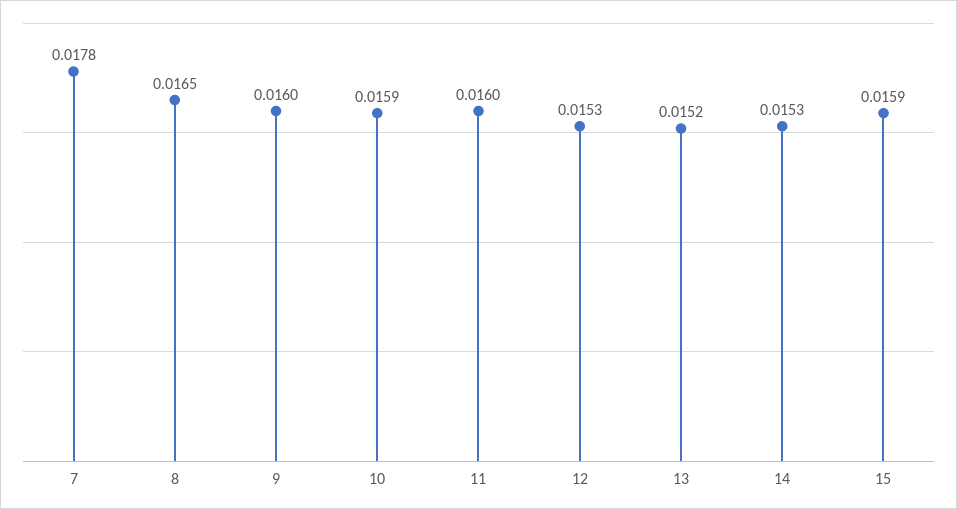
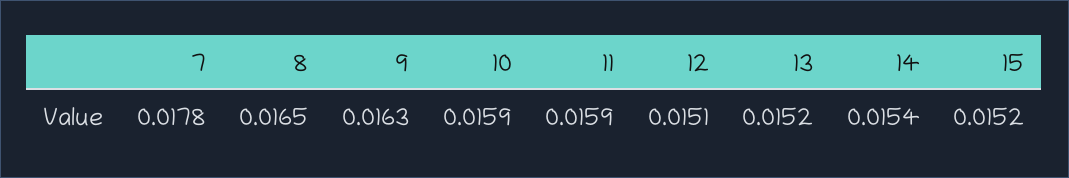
  {
    "7": 0.0178,
    "8": 0.0165,
-   "9": 0.016,
+   "9": 0.0163,
    "10": 0.0159,
-   "11": 0.016,
+   "11": 0.0159,
-   "12": 0.0153,
+   "12": 0.0151,
    "13": 0.0152,
-   "14": 0.0153,
+   "14": 0.0154,
-   "15": 0.0159
+   "15": 0.0152
  }

